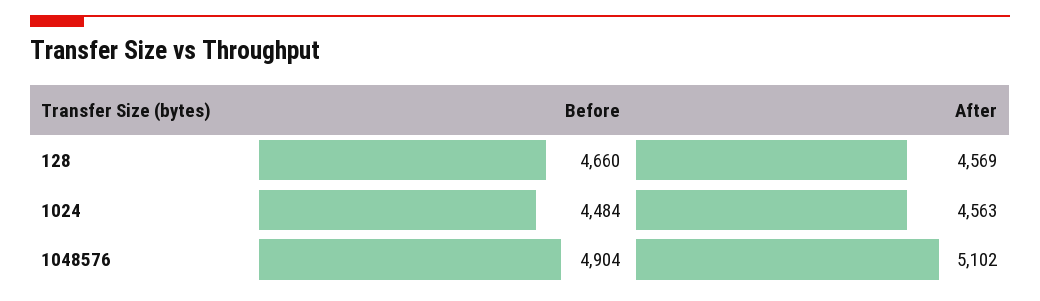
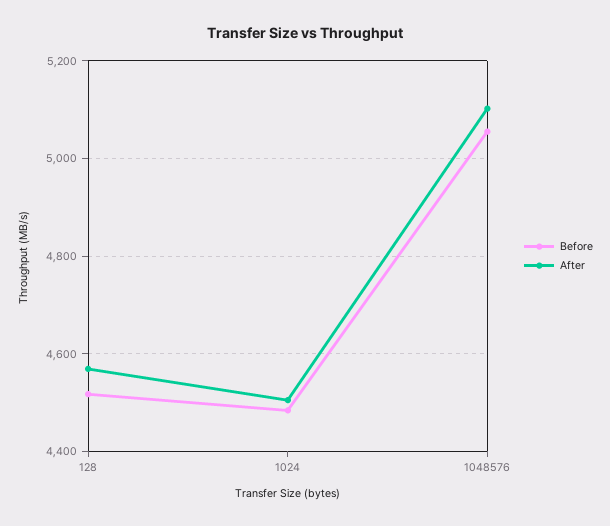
  {
    "Before": {
-     "128": 4660,
+     "128": 4520,
      "1024": 4484,
-     "1048576": 4904
+     "1048576": 5060
    },
    "After": {
      "128": 4569,
-     "1024": 4563,
+     "1024": 4500,
      "1048576": 5102
    }
  }

